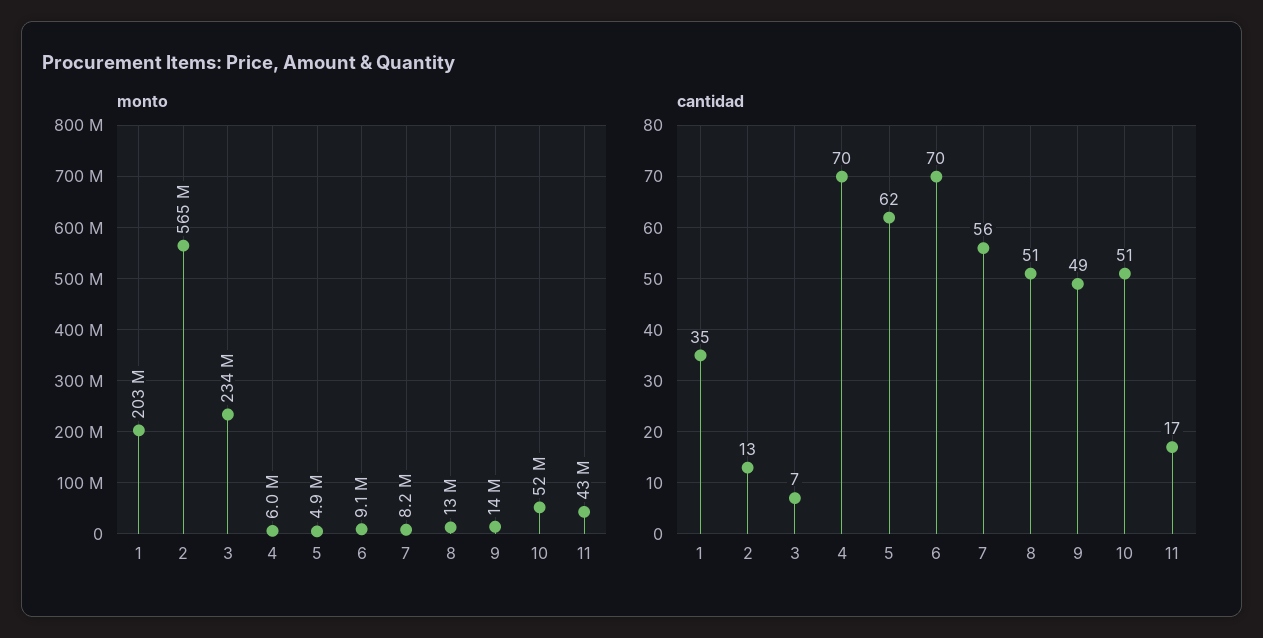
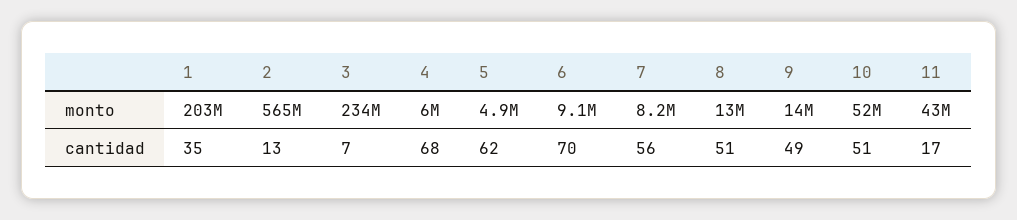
  {
    "monto": {
      "1": 203000000,
      "2": 565000000,
      "3": 234000000,
      "4": 6000000,
      "5": 4900000,
      "6": 9100000,
      "7": 8200000,
      "8": 13000000,
      "9": 14000000,
      "10": 52000000,
      "11": 43000000
    },
    "cantidad": {
      "1": 35,
      "2": 13,
      "3": 7,
-     "4": 70,
+     "4": 68,
      "5": 62,
      "6": 70,
      "7": 56,
      "8": 51,
      "9": 49,
      "10": 51,
      "11": 17
    }
  }

